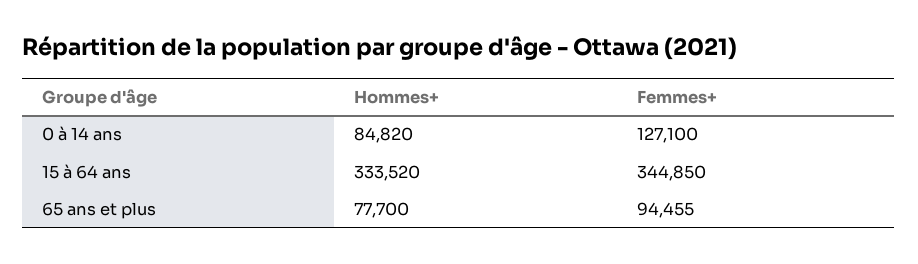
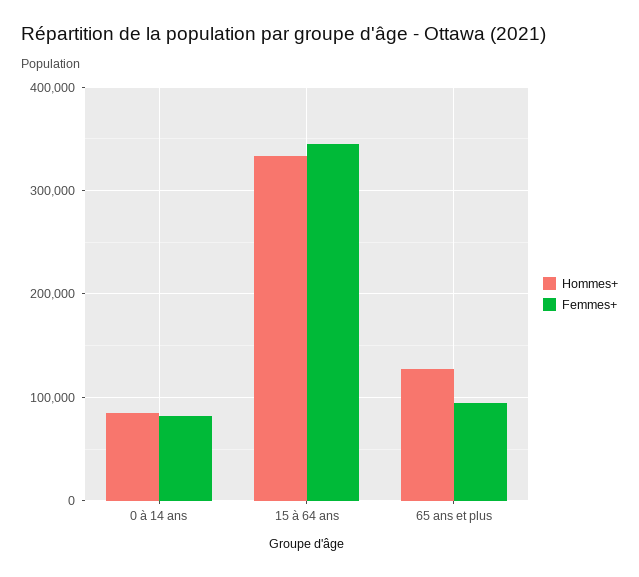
  {
    "Hommes+": {
      "0 à 14 ans": 84820,
      "15 à 64 ans": 333520,
-     "65 ans et plus": 77700
+     "65 ans et plus": 130000
    },
    "Femmes+": {
-     "0 à 14 ans": 127100,
+     "0 à 14 ans": 80000,
      "15 à 64 ans": 344850,
      "65 ans et plus": 94455
    }
  }

